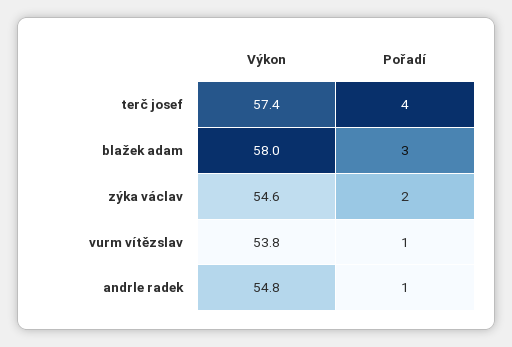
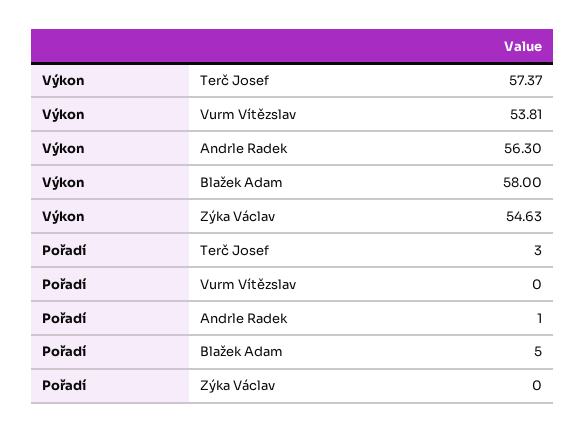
  {
    "Výkon": {
      "terč josef": 57.37,
      "blažek adam": 58,
      "zýka václav": 54.63,
      "vurm vítězslav": 53.81,
-     "andrle radek": 54.8
+     "andrle radek": 56.3
    },
    "Pořadí": {
-     "terč josef": 4,
+     "terč josef": 3,
-     "blažek adam": 3,
+     "blažek adam": 5,
-     "zýka václav": 2,
+     "zýka václav": 0,
-     "vurm vítězslav": 1,
+     "vurm vítězslav": 0,
      "andrle radek": 1
    }
  }

